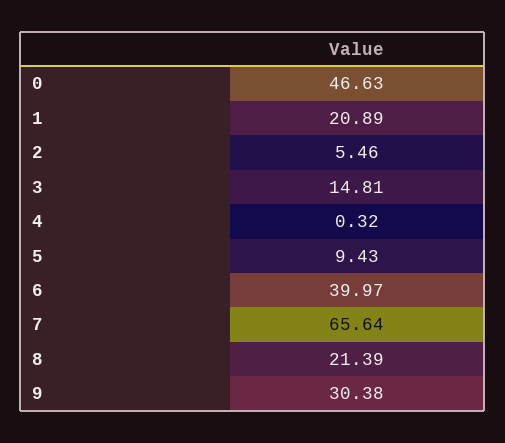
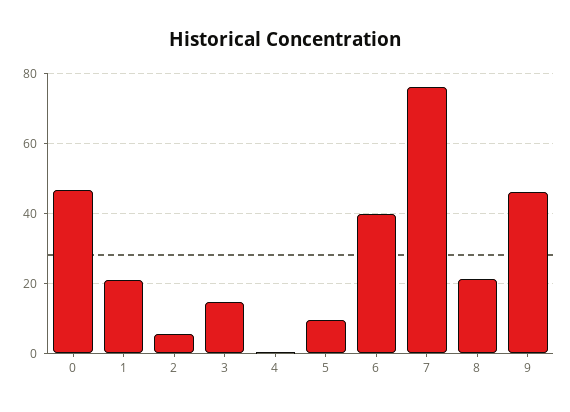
  {
    "0": 46.63,
    "1": 20.89,
    "2": 5.46,
    "3": 14.81,
    "4": 0.32,
    "5": 9.43,
    "6": 39.97,
-   "7": 65.64,
+   "7": 76,
    "8": 21.39,
-   "9": 30.38
+   "9": 46
  }

